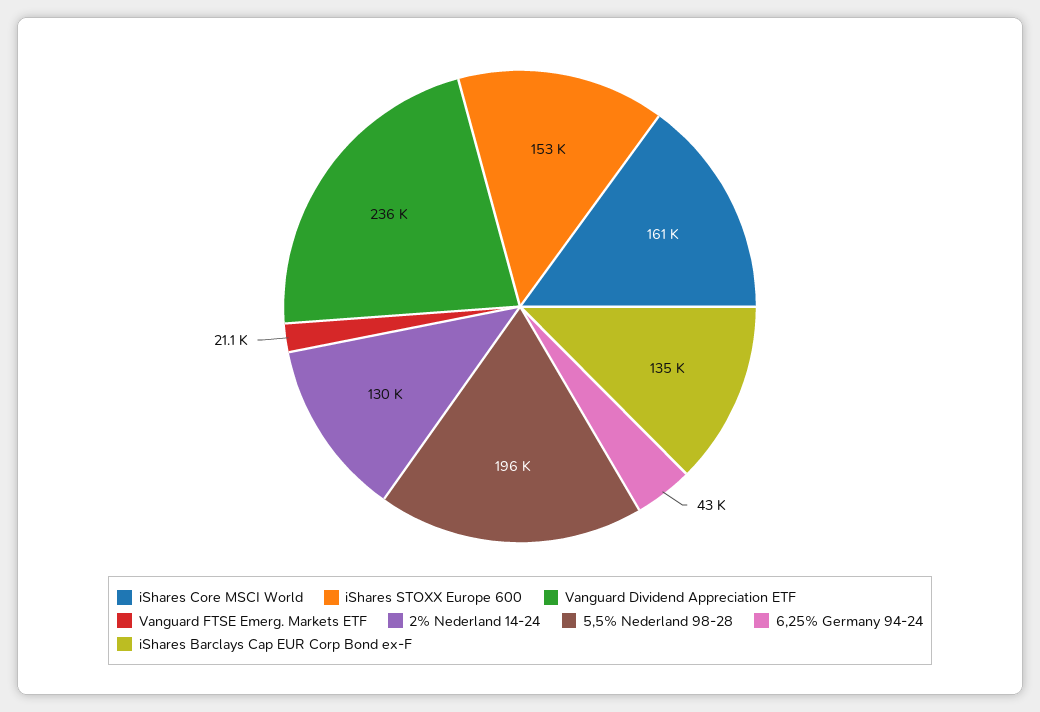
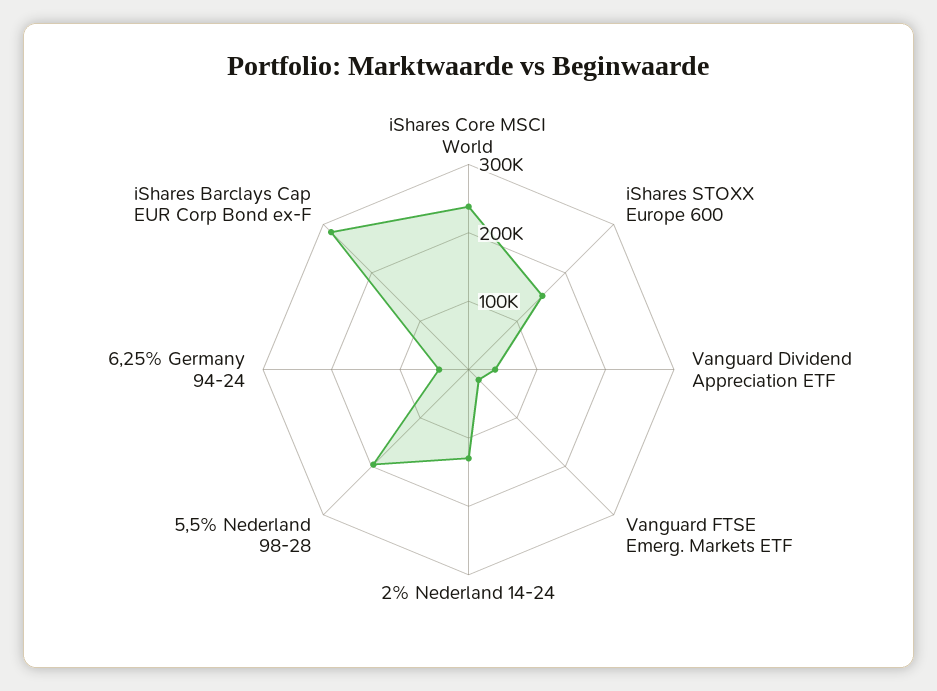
  {
-   "iShares Core MSCI World": 161000,
+   "iShares Core MSCI World": 240000,
    "iShares STOXX Europe 600": 153000,
-   "Vanguard Dividend Appreciation ETF": 236000,
+   "Vanguard Dividend Appreciation ETF": 40000,
    "Vanguard FTSE Emerg. Markets ETF": 21100,
    "2% Nederland 14-24": 130000,
    "5,5% Nederland 98-28": 196000,
    "6,25% Germany 94-24": 43000,
-   "iShares Barclays Cap EUR Corp Bond ex-F": 135000
+   "iShares Barclays Cap EUR Corp Bond ex-F": 280000
  }

